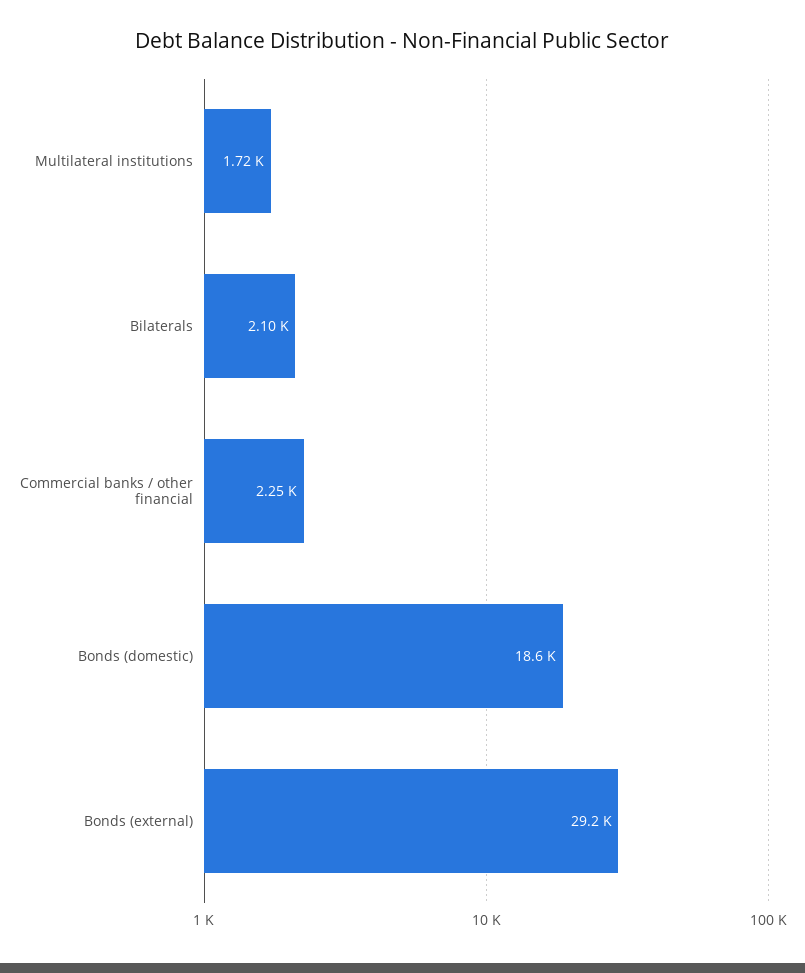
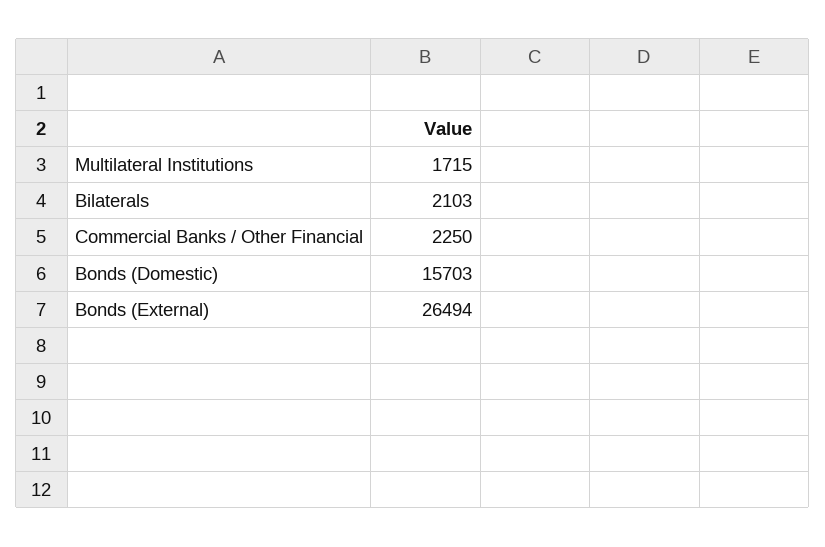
  {
    "Multilateral institutions": 1715,
    "Bilaterals": 2103,
    "Commercial banks / other financial": 2250,
-   "Bonds (domestic)": 18600,
+   "Bonds (domestic)": 15703,
-   "Bonds (external)": 29200
+   "Bonds (external)": 26494
  }

